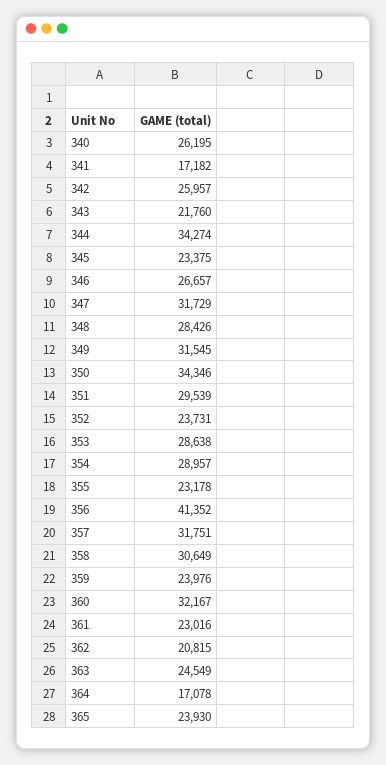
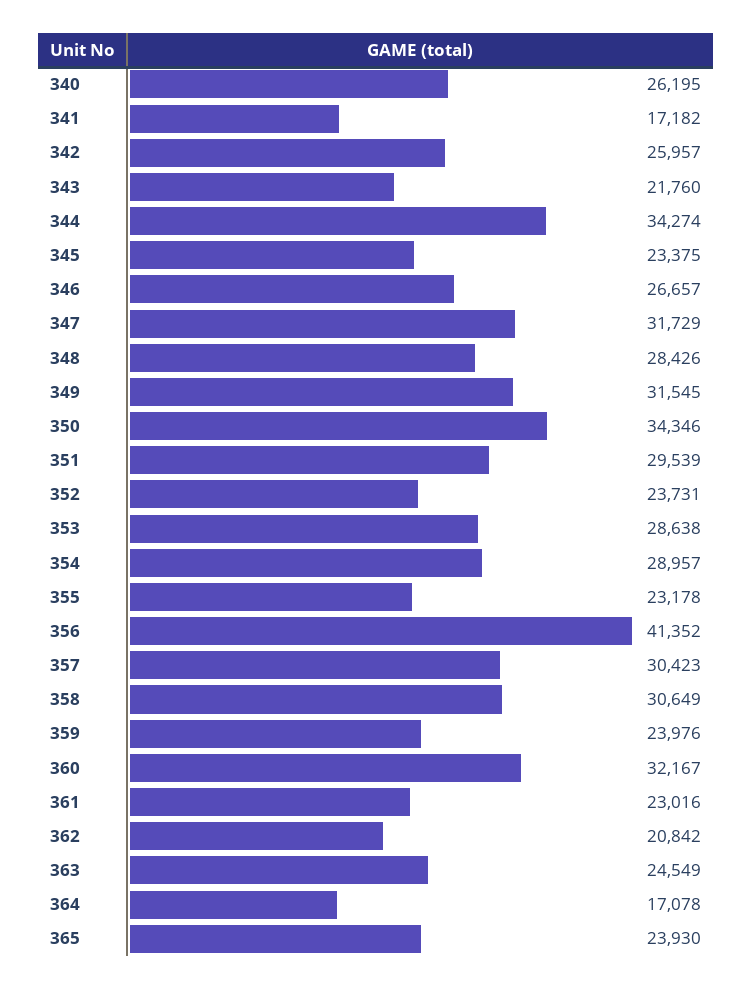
  {
    "340": 26195,
    "341": 17182,
    "342": 25957,
    "343": 21760,
    "344": 34274,
    "345": 23375,
    "346": 26657,
    "347": 31729,
    "348": 28426,
    "349": 31545,
    "350": 34346,
    "351": 29539,
    "352": 23731,
    "353": 28638,
    "354": 28957,
    "355": 23178,
    "356": 41352,
-   "357": 31751,
+   "357": 30423,
    "358": 30649,
    "359": 23976,
    "360": 32167,
    "361": 23016,
-   "362": 20815,
+   "362": 20842,
    "363": 24549,
    "364": 17078,
    "365": 23930
  }

